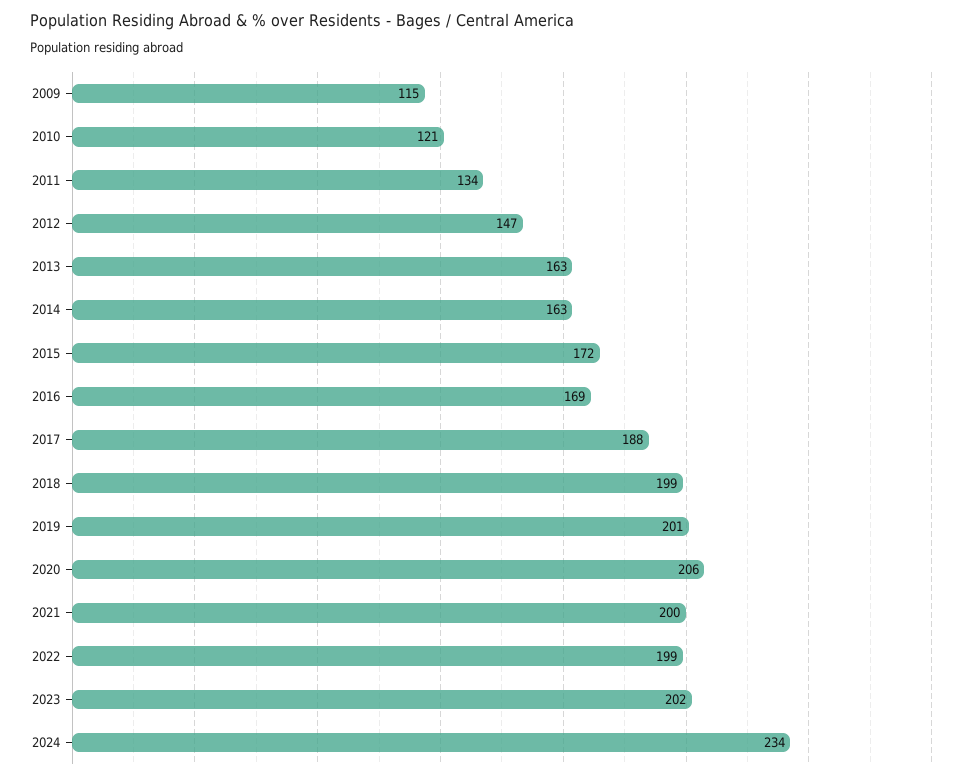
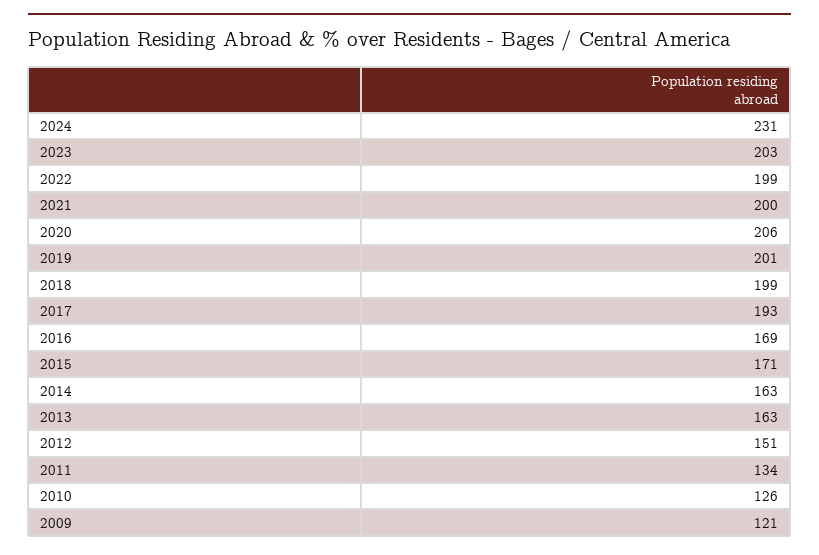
  {
-   "2009": 115,
+   "2009": 121,
-   "2010": 121,
+   "2010": 126,
    "2011": 134,
-   "2012": 147,
+   "2012": 151,
    "2013": 163,
    "2014": 163,
-   "2015": 172,
+   "2015": 171,
    "2016": 169,
-   "2017": 188,
+   "2017": 193,
    "2018": 199,
    "2019": 201,
    "2020": 206,
    "2021": 200,
    "2022": 199,
-   "2023": 202,
+   "2023": 203,
-   "2024": 234
+   "2024": 231
  }

